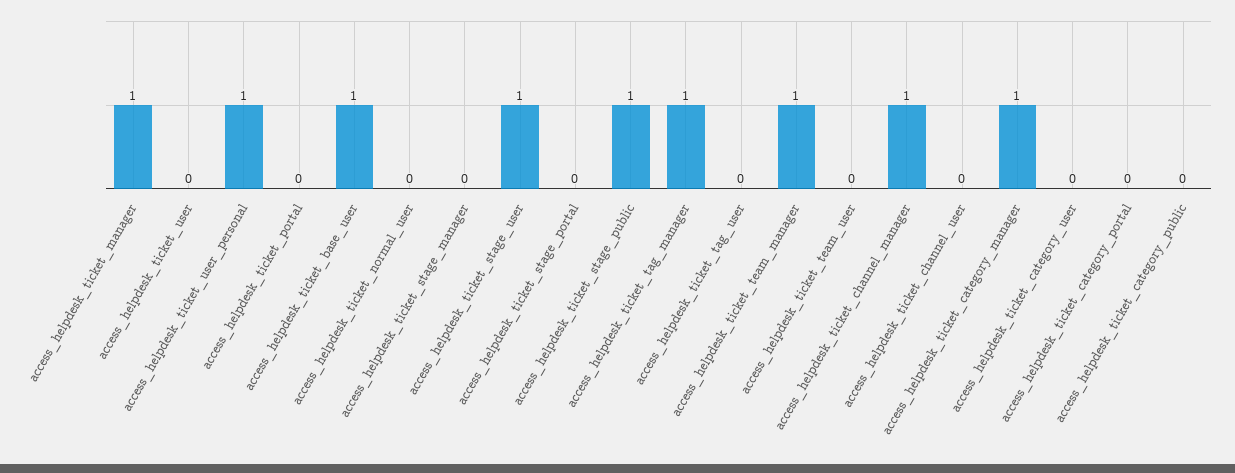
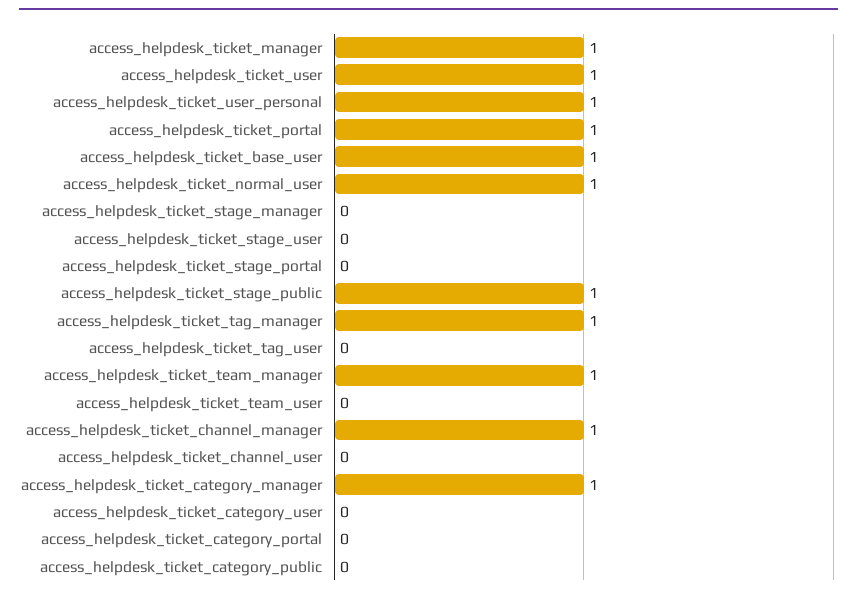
  {
    "access_helpdesk_ticket_manager": 1,
-   "access_helpdesk_ticket_user": 0,
+   "access_helpdesk_ticket_user": 1,
    "access_helpdesk_ticket_user_personal": 1,
-   "access_helpdesk_ticket_portal": 0,
+   "access_helpdesk_ticket_portal": 1,
    "access_helpdesk_ticket_base_user": 1,
-   "access_helpdesk_ticket_normal_user": 0,
+   "access_helpdesk_ticket_normal_user": 1,
    "access_helpdesk_ticket_stage_manager": 0,
-   "access_helpdesk_ticket_stage_user": 1,
+   "access_helpdesk_ticket_stage_user": 0,
    "access_helpdesk_ticket_stage_portal": 0,
    "access_helpdesk_ticket_stage_public": 1,
    "access_helpdesk_ticket_tag_manager": 1,
    "access_helpdesk_ticket_tag_user": 0,
    "access_helpdesk_ticket_team_manager": 1,
    "access_helpdesk_ticket_team_user": 0,
    "access_helpdesk_ticket_channel_manager": 1,
    "access_helpdesk_ticket_channel_user": 0,
    "access_helpdesk_ticket_category_manager": 1,
    "access_helpdesk_ticket_category_user": 0,
    "access_helpdesk_ticket_category_portal": 0,
    "access_helpdesk_ticket_category_public": 0
  }

